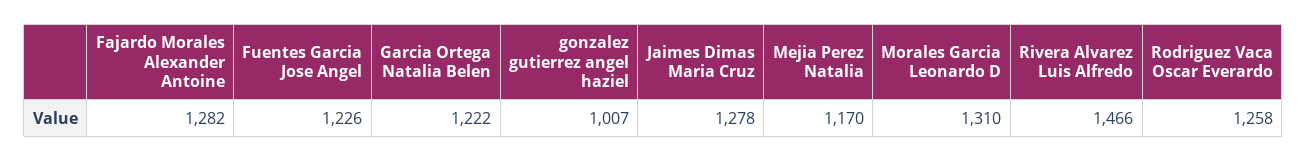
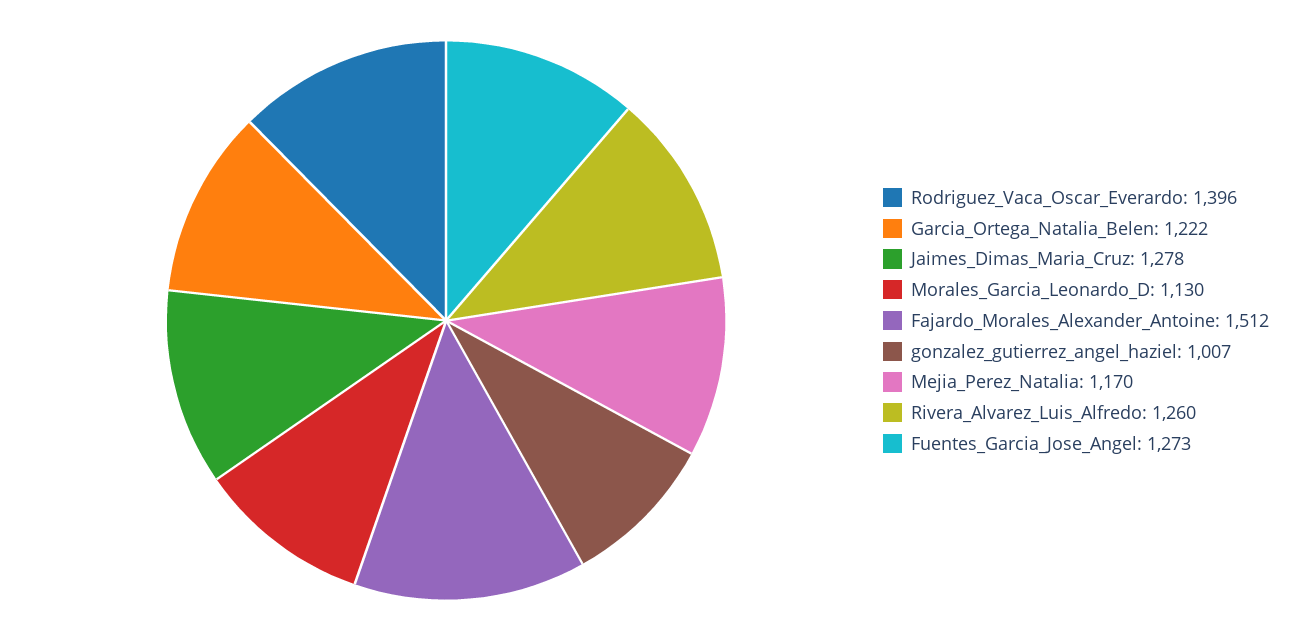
  {
-   "Fajardo Morales Alexander Antoine": 1282,
+   "Fajardo Morales Alexander Antoine": 1512,
-   "Fuentes Garcia Jose Angel": 1226,
+   "Fuentes Garcia Jose Angel": 1273,
    "Garcia Ortega Natalia Belen": 1222,
    "gonzalez gutierrez angel haziel": 1007,
    "Jaimes Dimas Maria Cruz": 1278,
    "Mejia Perez Natalia": 1170,
-   "Morales Garcia Leonardo D": 1310,
+   "Morales Garcia Leonardo D": 1130,
-   "Rivera Alvarez Luis Alfredo": 1466,
+   "Rivera Alvarez Luis Alfredo": 1260,
-   "Rodriguez Vaca Oscar Everardo": 1258
+   "Rodriguez Vaca Oscar Everardo": 1396
  }

